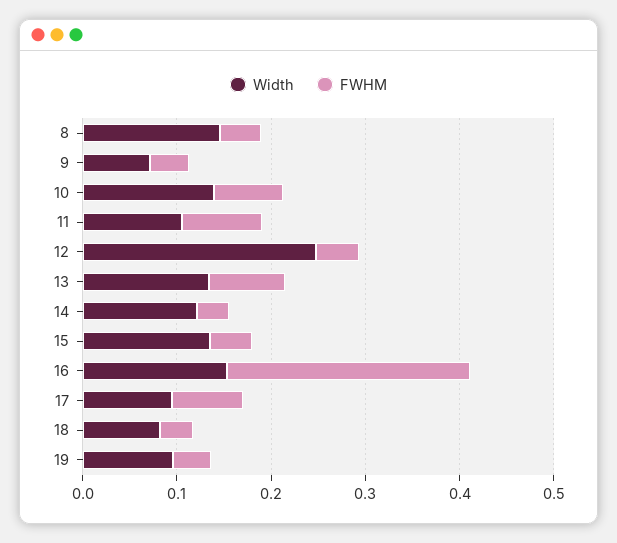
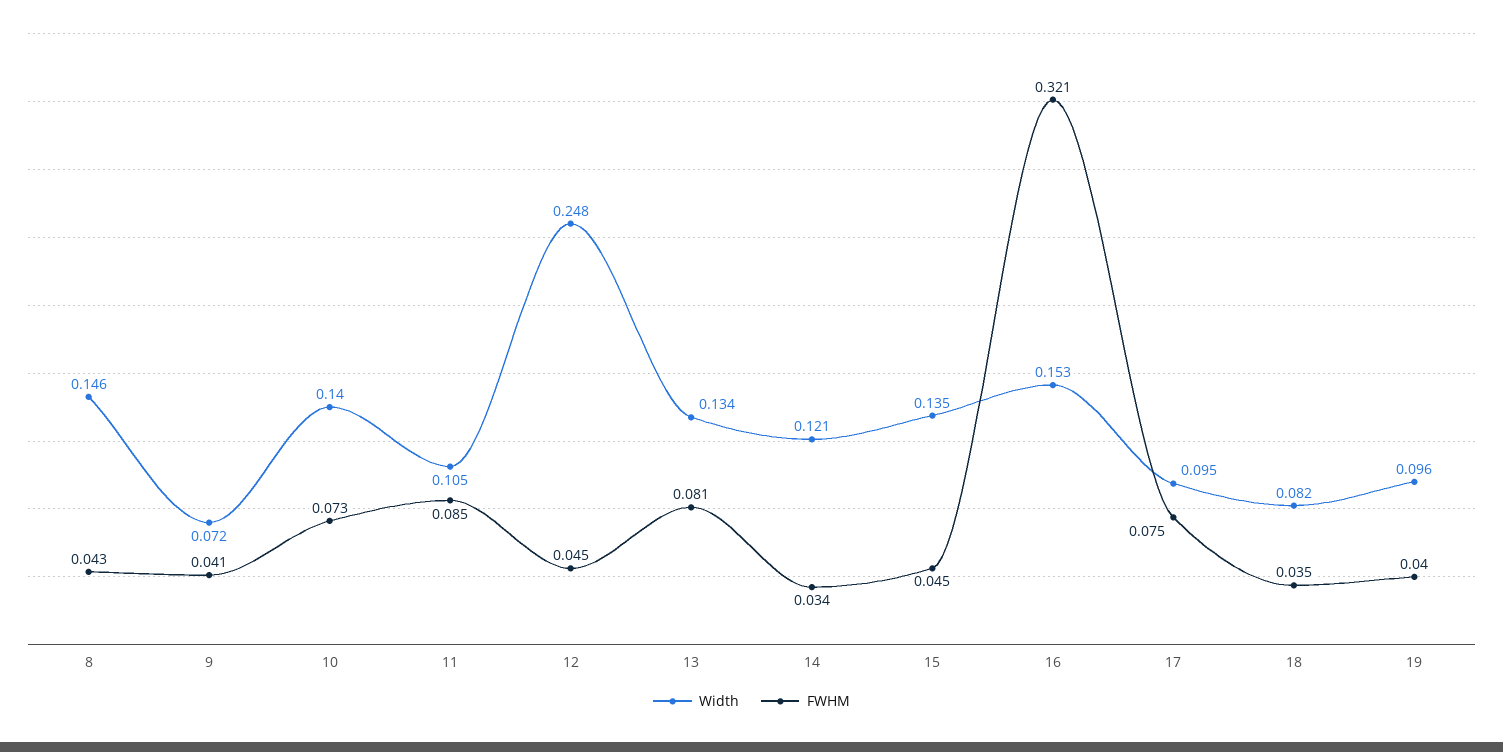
  {
    "Width": {
      "8": 0.146,
      "9": 0.072,
      "10": 0.14,
      "11": 0.105,
      "12": 0.248,
      "13": 0.134,
      "14": 0.121,
      "15": 0.135,
      "16": 0.153,
      "17": 0.095,
      "18": 0.082,
      "19": 0.096
    },
    "FWHM": {
      "8": 0.043,
      "9": 0.041,
      "10": 0.073,
      "11": 0.085,
      "12": 0.045,
      "13": 0.081,
      "14": 0.034,
      "15": 0.045,
-     "16": 0.26,
+     "16": 0.321,
      "17": 0.075,
      "18": 0.035,
      "19": 0.04
    }
  }

